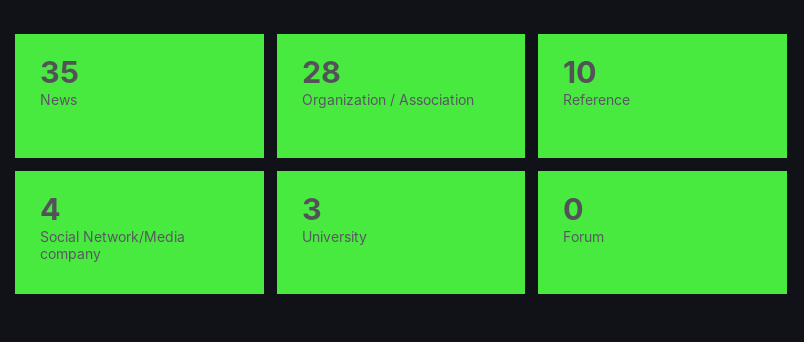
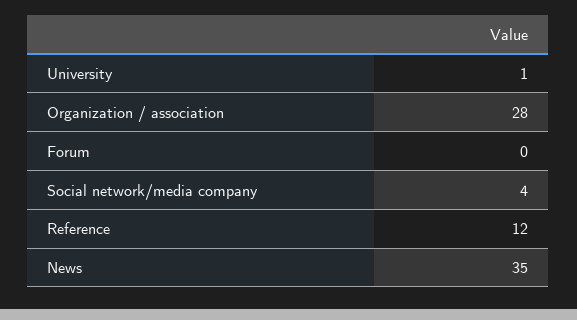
  {
    "News": 35,
    "Organization / Association": 28,
-   "Reference": 10,
+   "Reference": 12,
    "Social Network/Media company": 4,
-   "University": 3,
+   "University": 1,
    "Forum": 0
  }

